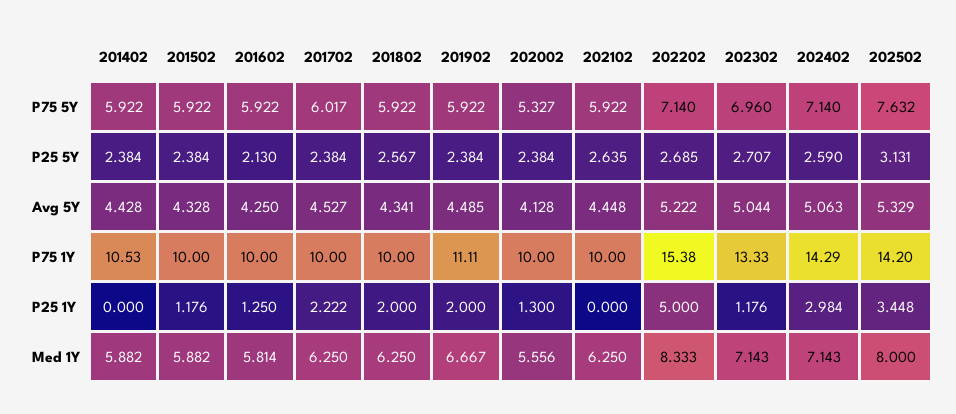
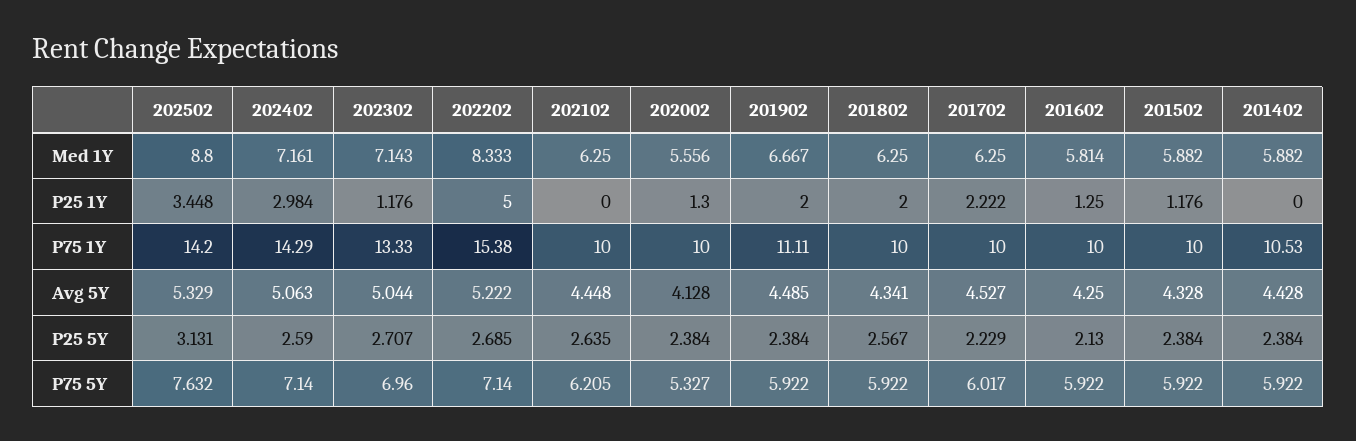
  {
    "201402": {
      "P75 5Y": 5.922,
      "P25 5Y": 2.384,
      "Avg 5Y": 4.428,
      "P75 1Y": 10.53,
      "P25 1Y": 0,
      "Med 1Y": 5.882
    },
    "201502": {
      "P75 5Y": 5.922,
      "P25 5Y": 2.384,
      "Avg 5Y": 4.328,
      "P75 1Y": 10,
      "P25 1Y": 1.176,
      "Med 1Y": 5.882
    },
    "201602": {
      "P75 5Y": 5.922,
      "P25 5Y": 2.13,
      "Avg 5Y": 4.25,
      "P75 1Y": 10,
      "P25 1Y": 1.25,
      "Med 1Y": 5.814
    },
    "201702": {
      "P75 5Y": 6.017,
-     "P25 5Y": 2.384,
+     "P25 5Y": 2.229,
      "Avg 5Y": 4.527,
      "P75 1Y": 10,
      "P25 1Y": 2.222,
      "Med 1Y": 6.25
    },
    "201802": {
      "P75 5Y": 5.922,
      "P25 5Y": 2.567,
      "Avg 5Y": 4.341,
      "P75 1Y": 10,
      "P25 1Y": 2,
      "Med 1Y": 6.25
    },
    "201902": {
      "P75 5Y": 5.922,
      "P25 5Y": 2.384,
      "Avg 5Y": 4.485,
      "P75 1Y": 11.11,
      "P25 1Y": 2,
      "Med 1Y": 6.667
    },
    "202002": {
      "P75 5Y": 5.327,
      "P25 5Y": 2.384,
      "Avg 5Y": 4.128,
      "P75 1Y": 10,
      "P25 1Y": 1.3,
      "Med 1Y": 5.556
    },
    "202102": {
-     "P75 5Y": 5.922,
+     "P75 5Y": 6.205,
      "P25 5Y": 2.635,
      "Avg 5Y": 4.448,
      "P75 1Y": 10,
      "P25 1Y": 0,
      "Med 1Y": 6.25
    },
    "202202": {
      "P75 5Y": 7.14,
      "P25 5Y": 2.685,
      "Avg 5Y": 5.222,
      "P75 1Y": 15.38,
      "P25 1Y": 5,
      "Med 1Y": 8.333
    },
    "202302": {
      "P75 5Y": 6.96,
      "P25 5Y": 2.707,
      "Avg 5Y": 5.044,
      "P75 1Y": 13.33,
      "P25 1Y": 1.176,
      "Med 1Y": 7.143
    },
    "202402": {
      "P75 5Y": 7.14,
      "P25 5Y": 2.59,
      "Avg 5Y": 5.063,
      "P75 1Y": 14.29,
      "P25 1Y": 2.984,
-     "Med 1Y": 7.143
+     "Med 1Y": 7.161
    },
    "202502": {
      "P75 5Y": 7.632,
      "P25 5Y": 3.131,
      "Avg 5Y": 5.329,
      "P75 1Y": 14.2,
      "P25 1Y": 3.448,
-     "Med 1Y": 8
+     "Med 1Y": 8.8
    }
  }

